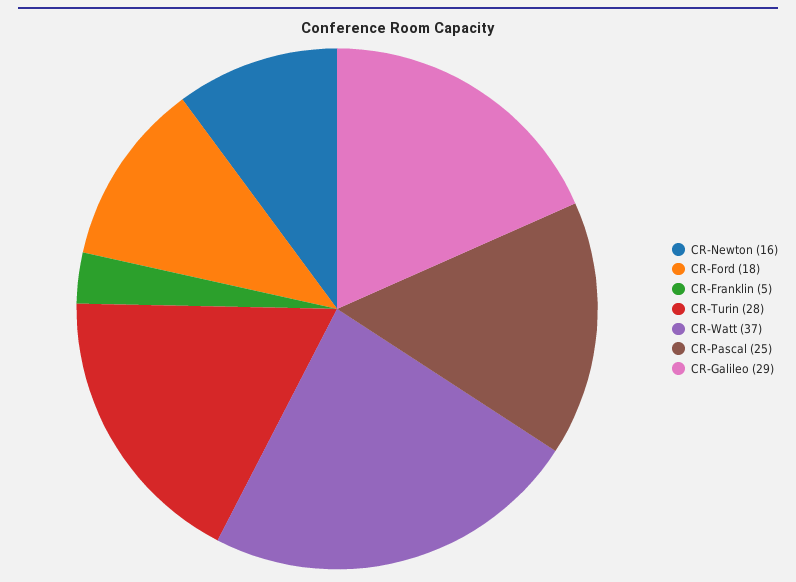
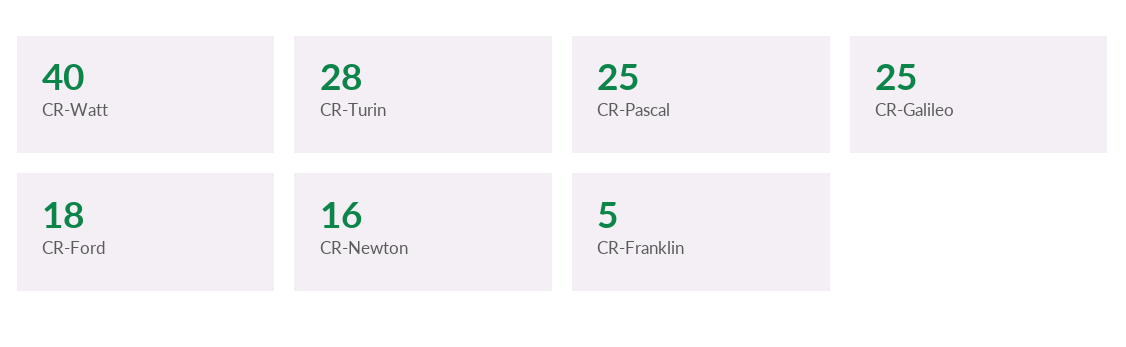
  {
    "CR-Newton": 16,
    "CR-Ford": 18,
    "CR-Franklin": 5,
    "CR-Turin": 28,
-   "CR-Watt": 37,
+   "CR-Watt": 40,
    "CR-Pascal": 25,
-   "CR-Galileo": 29
+   "CR-Galileo": 25
  }

